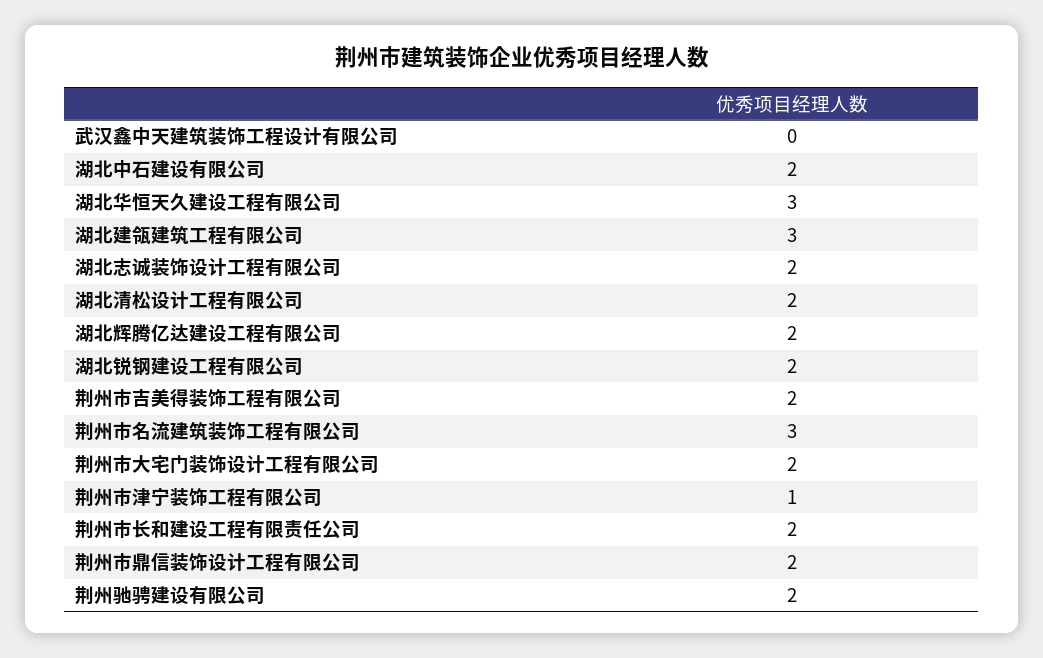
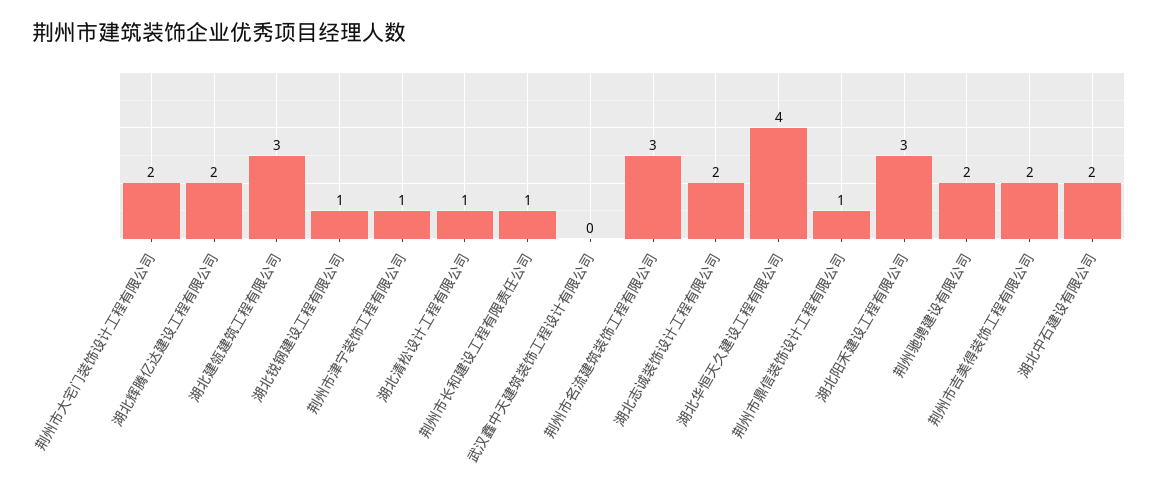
  {
    "武汉鑫中天建筑装饰工程设计有限公司": 0,
    "湖北中石建设有限公司": 2,
-   "湖北华恒天久建设工程有限公司": 3,
+   "湖北华恒天久建设工程有限公司": 4,
    "湖北建瓴建筑工程有限公司": 3,
    "湖北志诚装饰设计工程有限公司": 2,
-   "湖北清松设计工程有限公司": 2,
+   "湖北清松设计工程有限公司": 1,
    "湖北辉腾亿达建设工程有限公司": 2,
-   "湖北锐钢建设工程有限公司": 2,
+   "湖北锐钢建设工程有限公司": 1,
    "荆州市吉美得装饰工程有限公司": 2,
    "荆州市名流建筑装饰工程有限公司": 3,
    "荆州市大宅门装饰设计工程有限公司": 2,
    "荆州市津宁装饰工程有限公司": 1,
-   "荆州市长和建设工程有限责任公司": 2,
+   "荆州市长和建设工程有限责任公司": 1,
-   "荆州市鼎信装饰设计工程有限公司": 2,
+   "荆州市鼎信装饰设计工程有限公司": 1,
-   "荆州驰骋建设有限公司": 2
+   "荆州驰骋建设有限公司": 2,
+   "湖北阳禾建设工程有限公司": 3
  }

